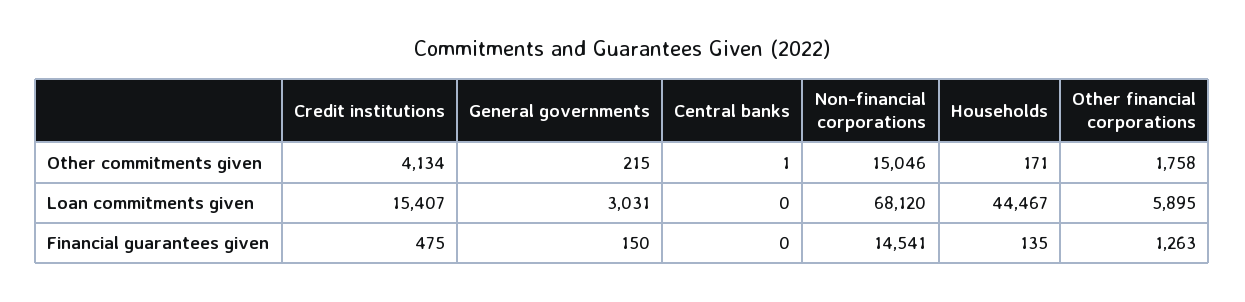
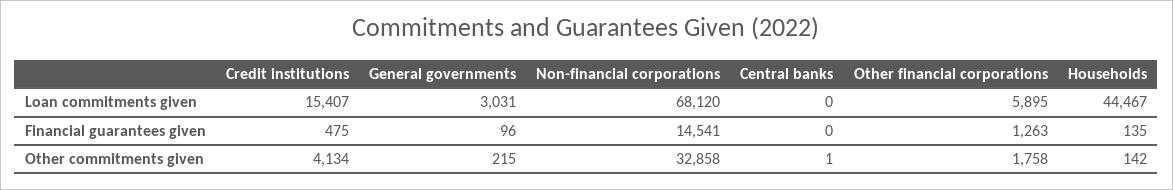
  {
    "Credit institutions": {
      "Other commitments given": 4134,
      "Loan commitments given": 15407,
      "Financial guarantees given": 475
    },
    "General governments": {
      "Other commitments given": 215,
      "Loan commitments given": 3031,
-     "Financial guarantees given": 150
+     "Financial guarantees given": 96
    },
    "Central banks": {
      "Other commitments given": 1,
      "Loan commitments given": 0,
      "Financial guarantees given": 0
    },
    "Non-financial corporations": {
-     "Other commitments given": 15046,
+     "Other commitments given": 32858,
      "Loan commitments given": 68120,
      "Financial guarantees given": 14541
    },
    "Households": {
-     "Other commitments given": 171,
+     "Other commitments given": 142,
      "Loan commitments given": 44467,
      "Financial guarantees given": 135
    },
    "Other financial corporations": {
      "Other commitments given": 1758,
      "Loan commitments given": 5895,
      "Financial guarantees given": 1263
    }
  }

